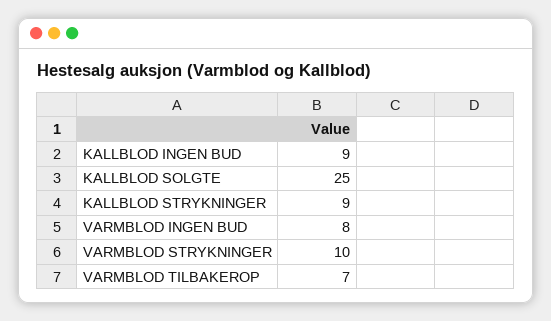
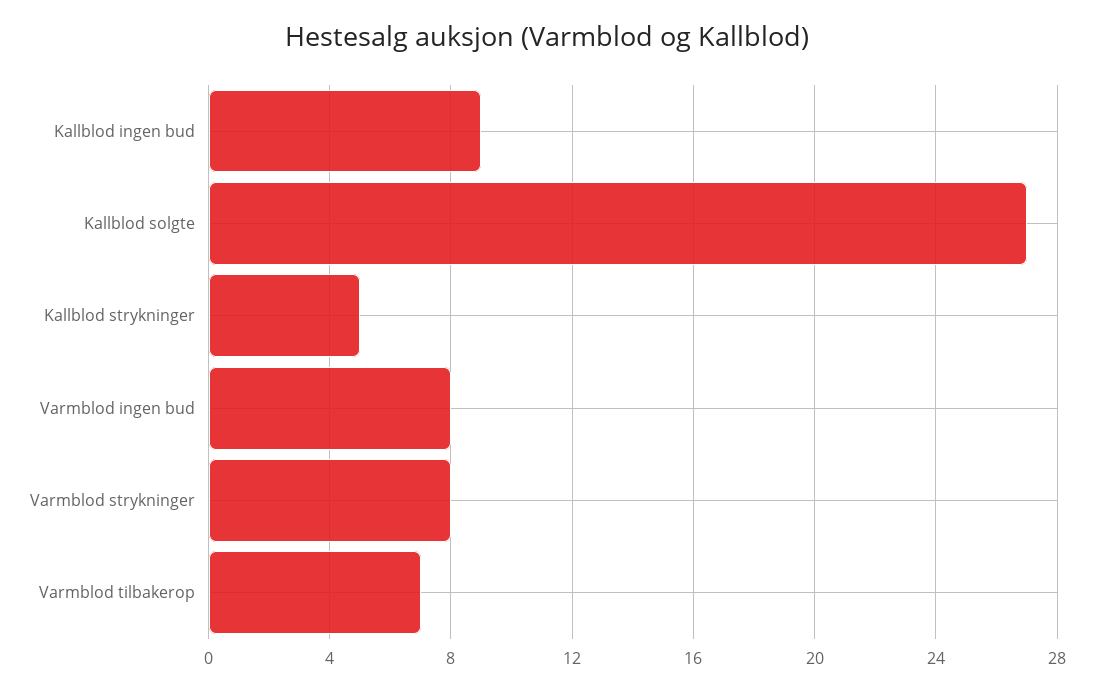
  {
    "KALLBLOD INGEN BUD": 9,
-   "KALLBLOD SOLGTE": 25,
+   "KALLBLOD SOLGTE": 27,
-   "KALLBLOD STRYKNINGER": 9,
+   "KALLBLOD STRYKNINGER": 5,
    "VARMBLOD INGEN BUD": 8,
-   "VARMBLOD STRYKNINGER": 10,
+   "VARMBLOD STRYKNINGER": 8,
    "VARMBLOD TILBAKEROP": 7
  }

